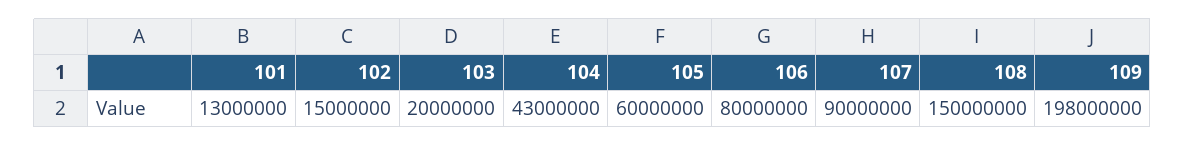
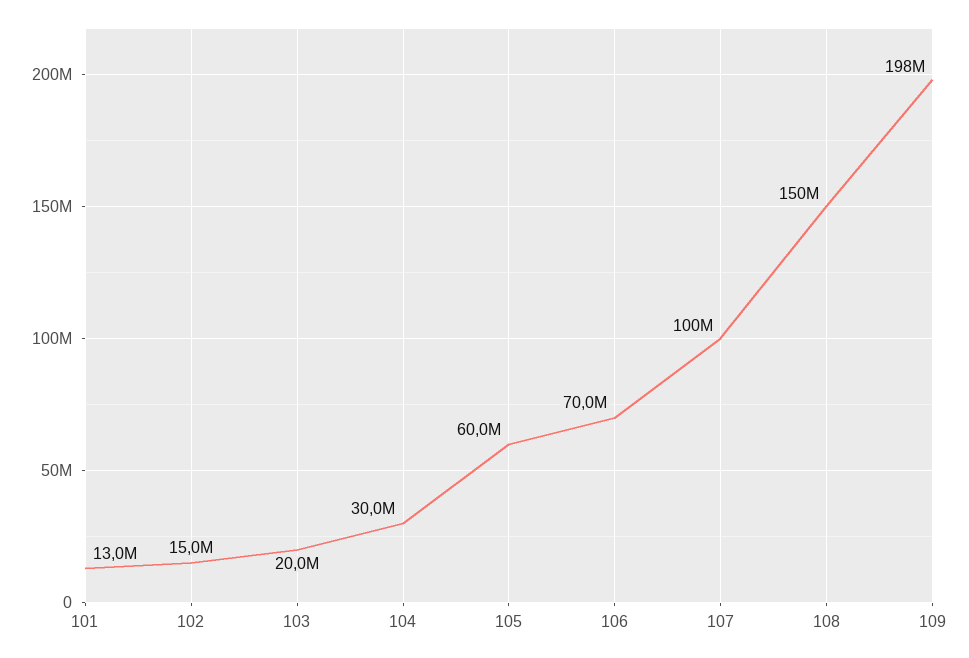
  {
    "101": 13000000,
    "102": 15000000,
    "103": 20000000,
-   "104": 43000000,
+   "104": 30000000,
    "105": 60000000,
-   "106": 80000000,
+   "106": 70000000,
-   "107": 90000000,
+   "107": 100000000,
    "108": 150000000,
    "109": 198000000
  }

